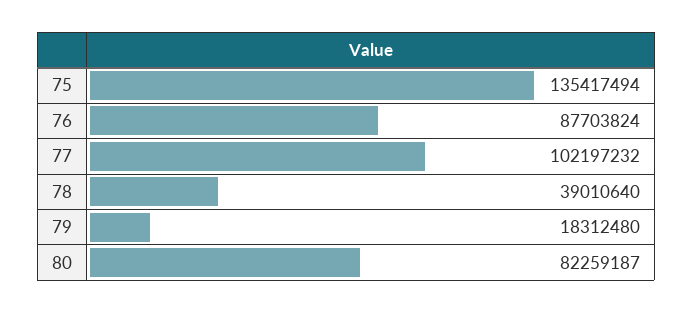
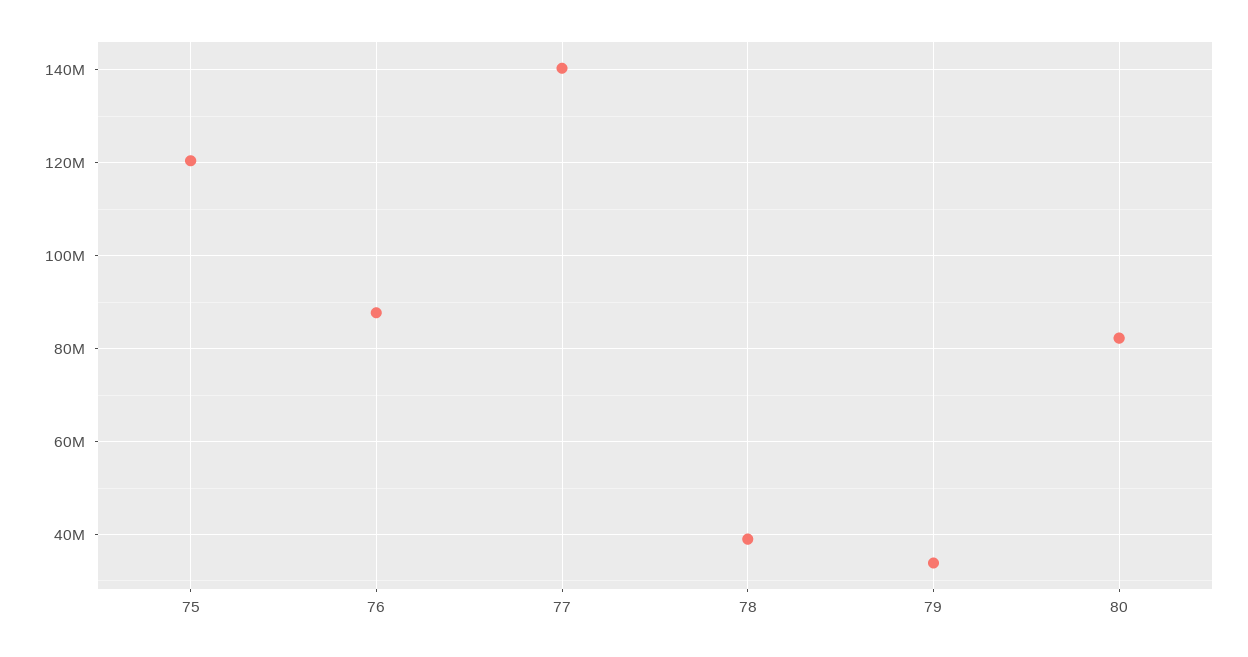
  {
-   "75": 135417494,
+   "75": 120000000,
    "76": 87703824,
-   "77": 102197232,
+   "77": 140000000,
    "78": 39010640,
-   "79": 18312480,
+   "79": 34000000,
    "80": 82259187
  }

